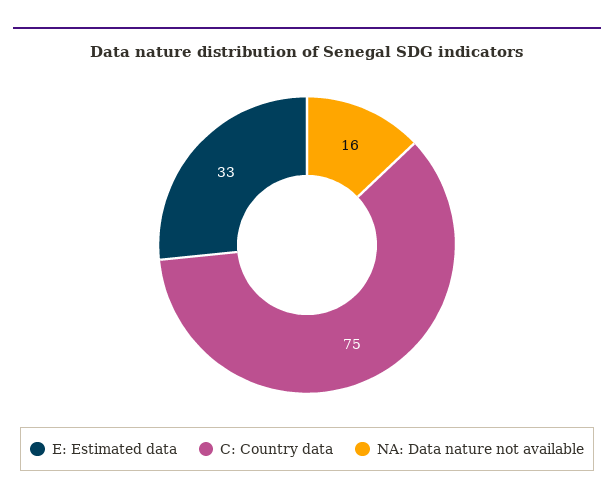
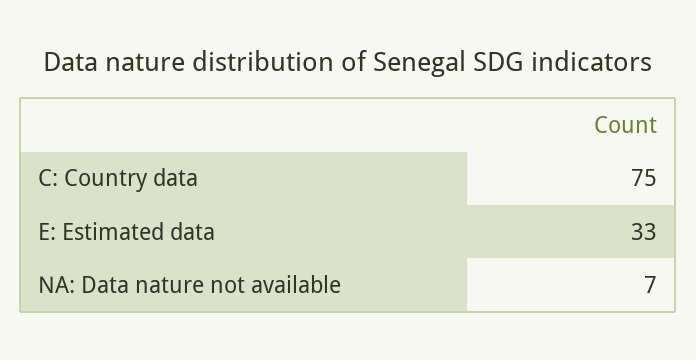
  {
    "E: Estimated data": 33,
    "C: Country data": 75,
-   "NA: Data nature not available": 16
+   "NA: Data nature not available": 7
  }

